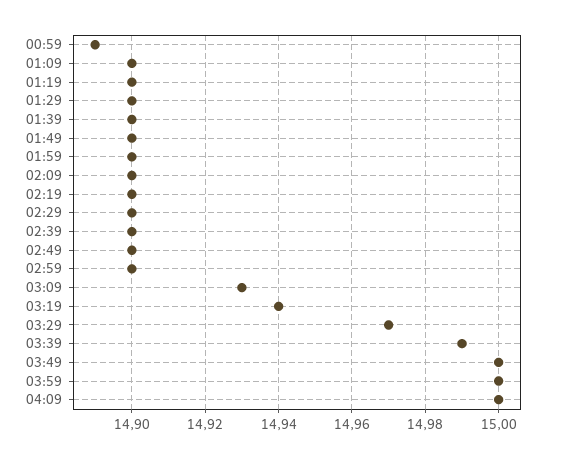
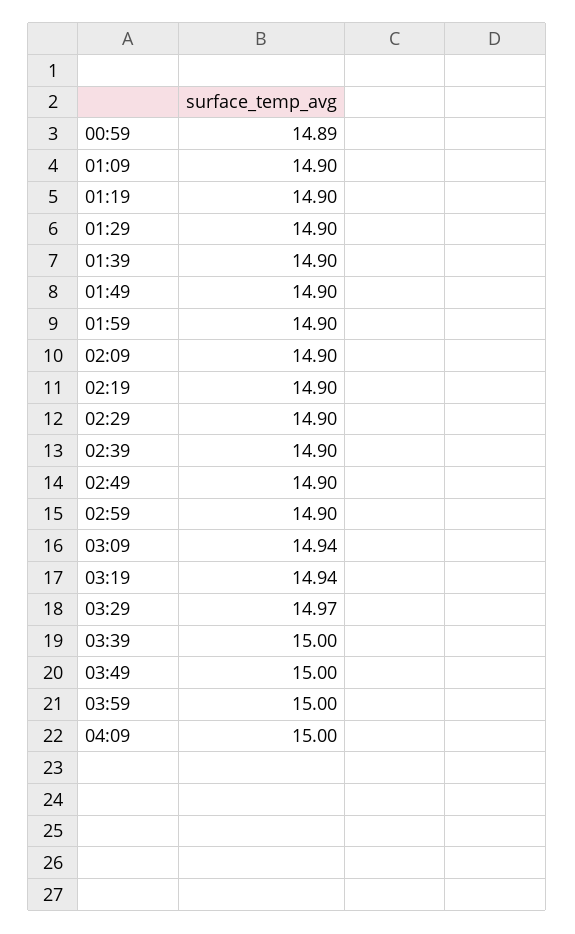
  {
    "00:59": 14.89,
    "01:09": 14.9,
    "01:19": 14.9,
    "01:29": 14.9,
    "01:39": 14.9,
    "01:49": 14.9,
    "01:59": 14.9,
    "02:09": 14.9,
    "02:19": 14.9,
    "02:29": 14.9,
    "02:39": 14.9,
    "02:49": 14.9,
    "02:59": 14.9,
-   "03:09": 14.93,
+   "03:09": 14.94,
    "03:19": 14.94,
    "03:29": 14.97,
-   "03:39": 14.99,
+   "03:39": 15,
    "03:49": 15,
    "03:59": 15,
    "04:09": 15
  }

